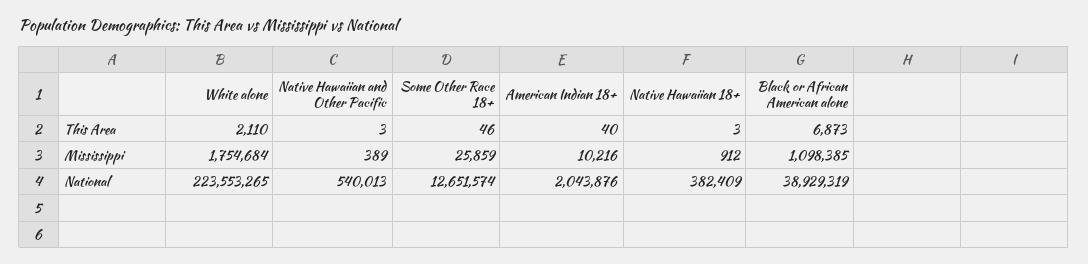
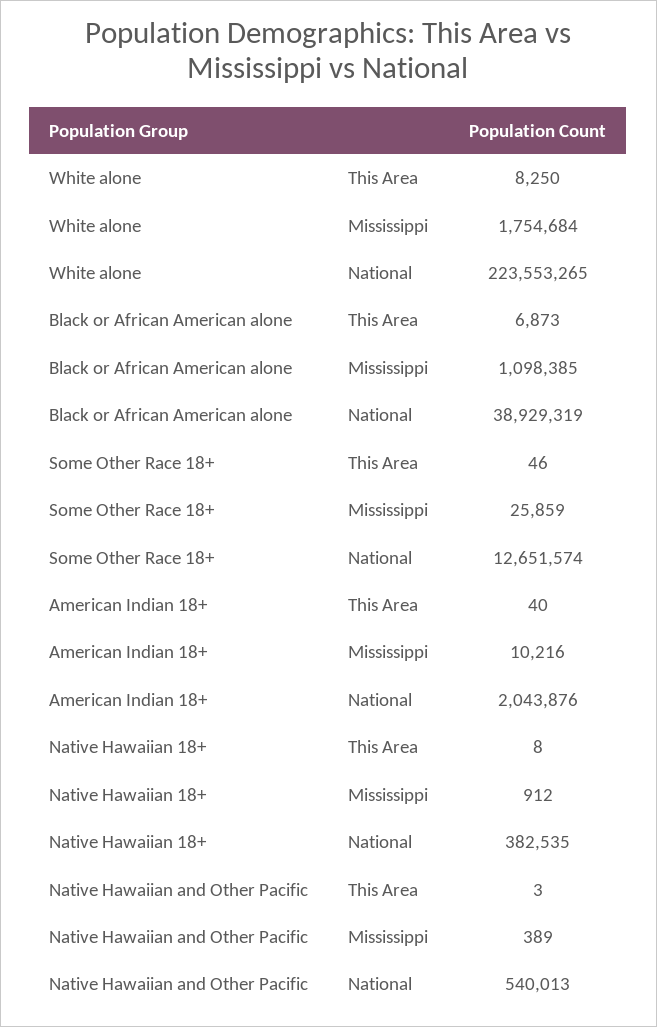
  {
    "White alone": {
-     "This Area": 2110,
+     "This Area": 8250,
      "Mississippi": 1754684,
      "National": 223553265
    },
    "Native Hawaiian and Other Pacific": {
      "This Area": 3,
      "Mississippi": 389,
      "National": 540013
    },
    "Some Other Race 18+": {
      "This Area": 46,
      "Mississippi": 25859,
      "National": 12651574
    },
    "American Indian 18+": {
      "This Area": 40,
      "Mississippi": 10216,
      "National": 2043876
    },
    "Native Hawaiian 18+": {
-     "This Area": 3,
+     "This Area": 8,
      "Mississippi": 912,
-     "National": 382409
+     "National": 382535
    },
    "Black or African American alone": {
      "This Area": 6873,
      "Mississippi": 1098385,
      "National": 38929319
    }
  }

